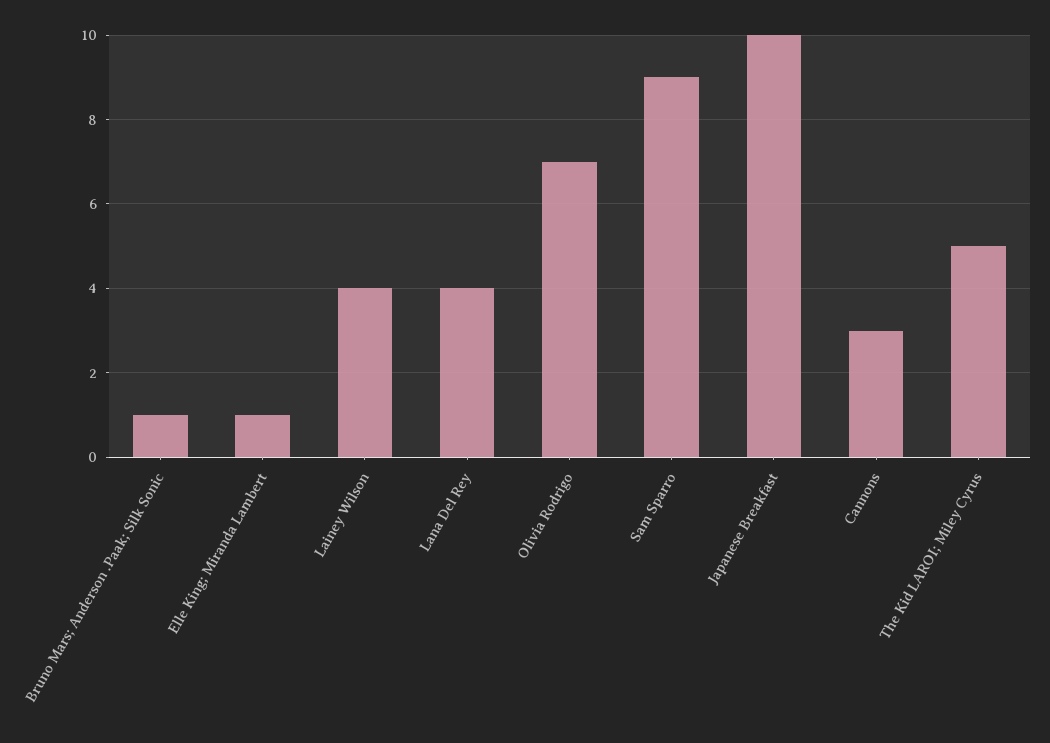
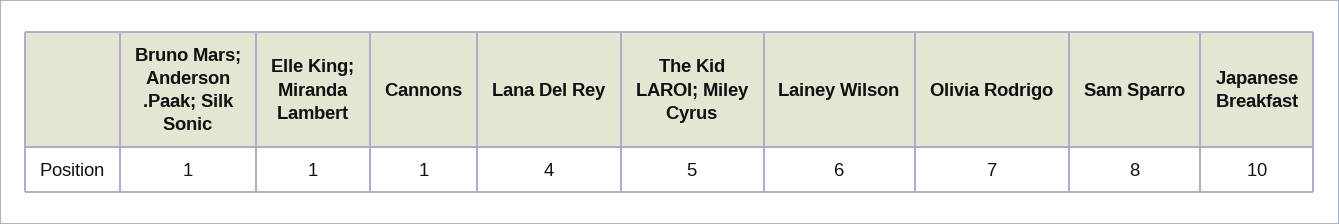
  {
    "Bruno Mars; Anderson .Paak; Silk Sonic": 1,
    "Elle King; Miranda Lambert": 1,
-   "Lainey Wilson": 4,
+   "Lainey Wilson": 6,
    "Lana Del Rey": 4,
    "Olivia Rodrigo": 7,
-   "Sam Sparro": 9,
+   "Sam Sparro": 8,
    "Japanese Breakfast": 10,
-   "Cannons": 3,
+   "Cannons": 1,
    "The Kid LAROI; Miley Cyrus": 5
  }

